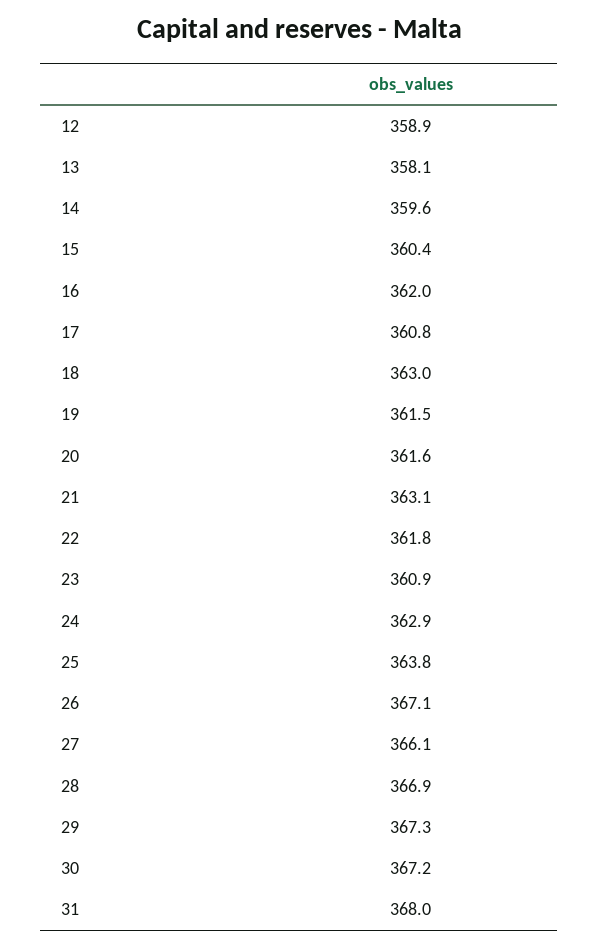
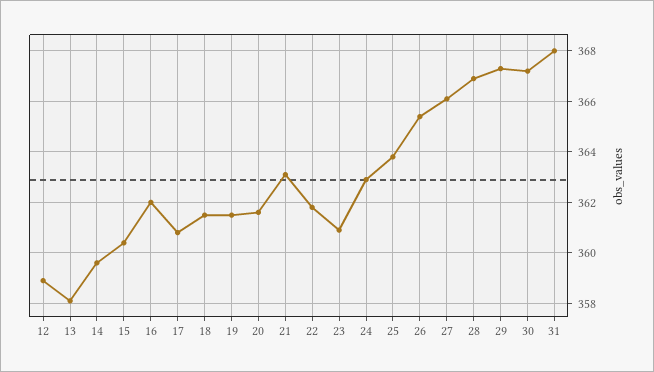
  {
    "12": 358.9,
    "13": 358.1,
    "14": 359.6,
    "15": 360.4,
    "16": 362,
    "17": 360.8,
-   "18": 363,
+   "18": 361.5,
    "19": 361.5,
    "20": 361.6,
    "21": 363.1,
    "22": 361.8,
    "23": 360.9,
    "24": 362.9,
    "25": 363.8,
-   "26": 367.1,
+   "26": 365.5,
    "27": 366.1,
    "28": 366.9,
    "29": 367.3,
    "30": 367.2,
    "31": 368
  }

